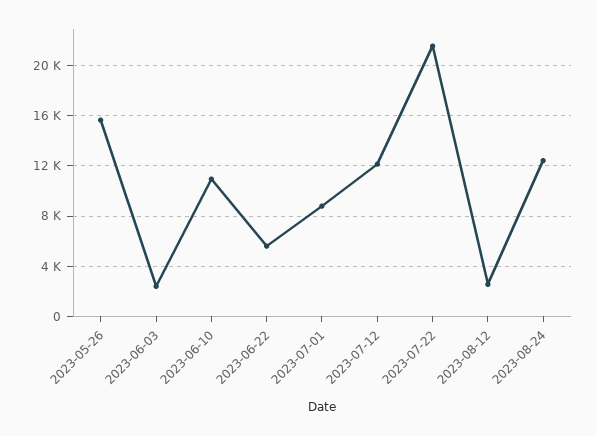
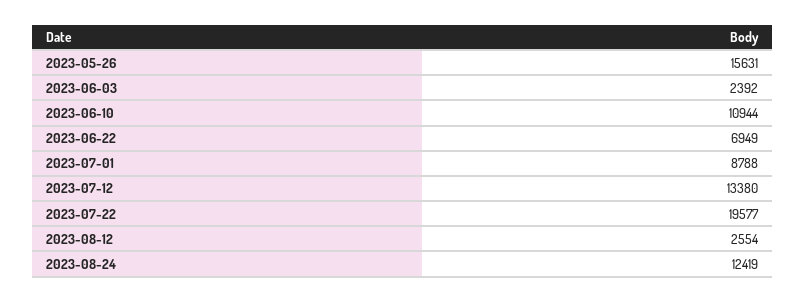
  {
    "2023-05-26": 15631,
    "2023-06-03": 2392,
    "2023-06-10": 10944,
-   "2023-06-22": 5500,
+   "2023-06-22": 6949,
    "2023-07-01": 8788,
-   "2023-07-12": 12000,
+   "2023-07-12": 13380,
-   "2023-07-22": 21500,
+   "2023-07-22": 19577,
    "2023-08-12": 2554,
    "2023-08-24": 12419
  }

